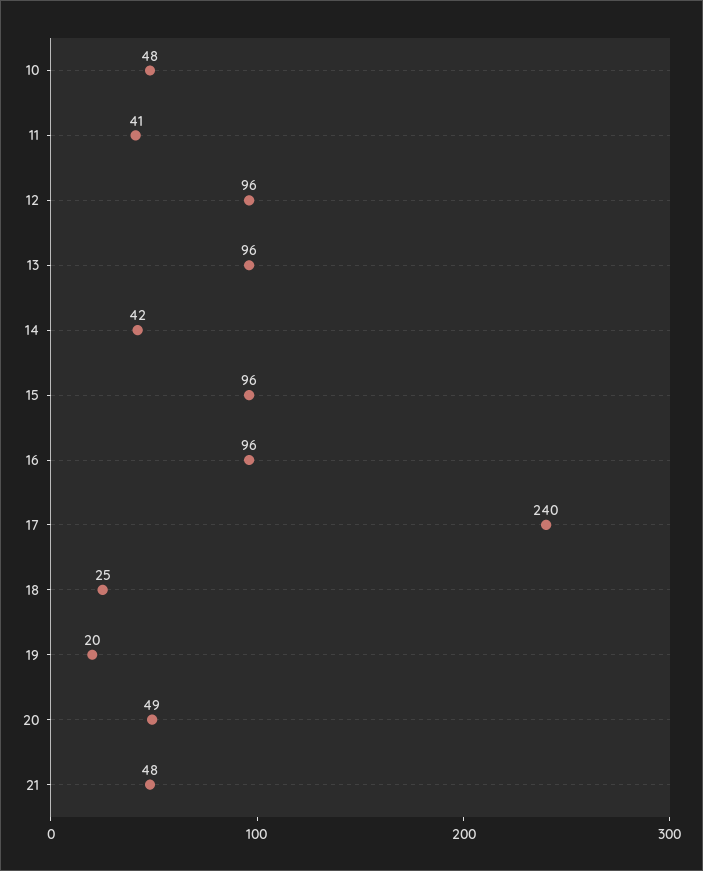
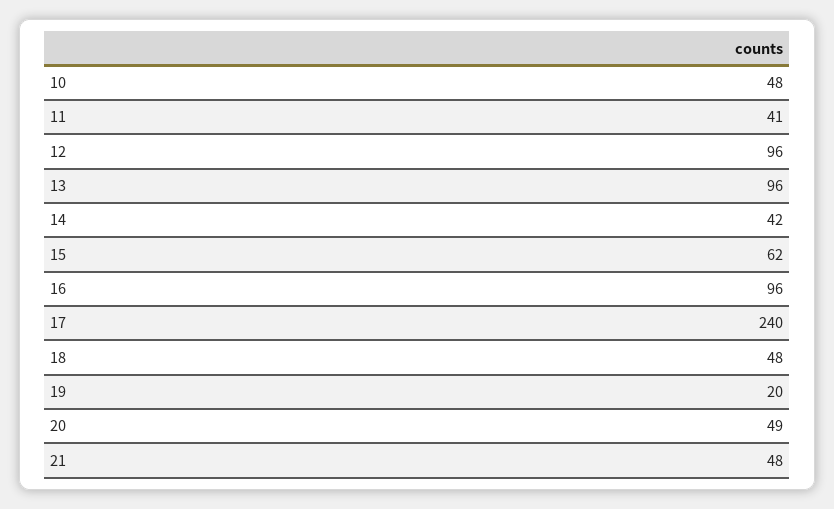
  {
    "10": 48,
    "11": 41,
    "12": 96,
    "13": 96,
    "14": 42,
-   "15": 96,
+   "15": 62,
    "16": 96,
    "17": 240,
-   "18": 25,
+   "18": 48,
    "19": 20,
    "20": 49,
    "21": 48
  }

